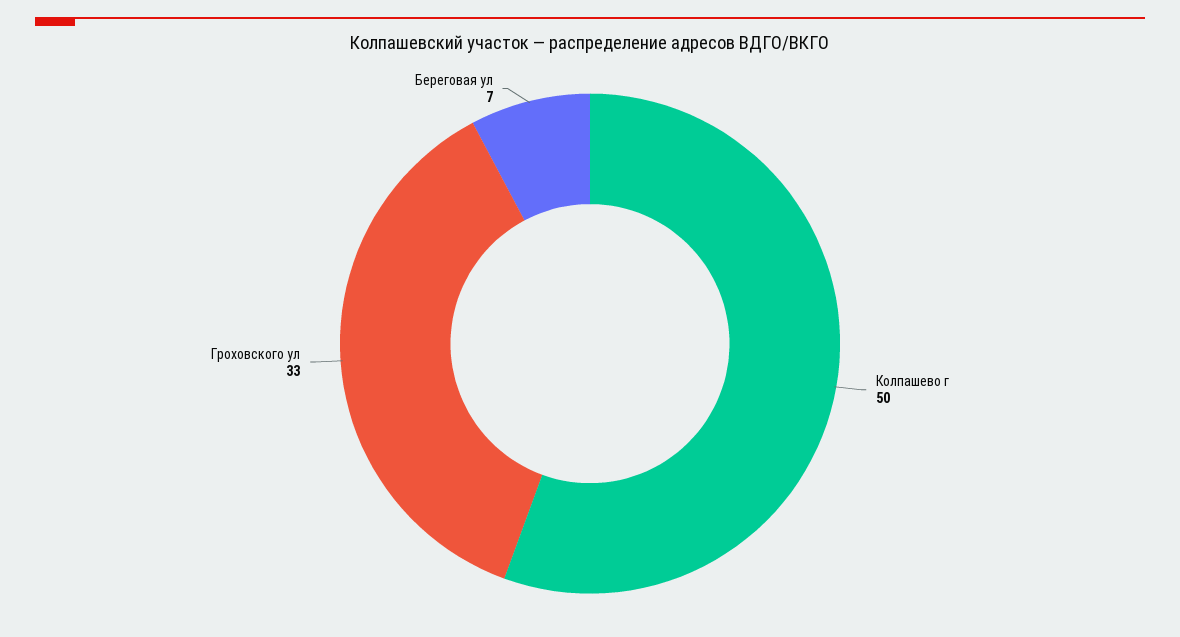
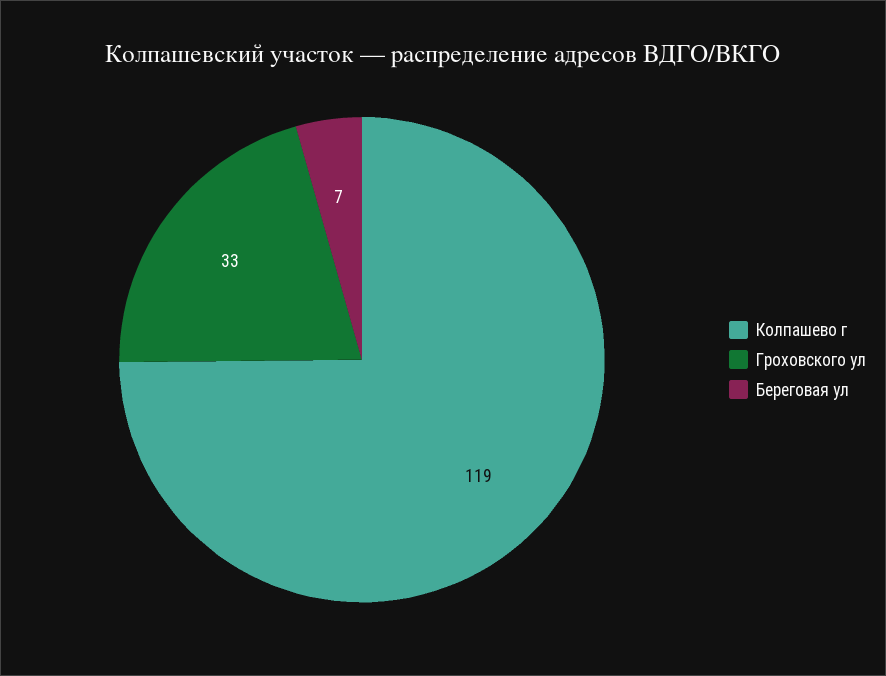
  {
-   "Колпашево г": 50,
+   "Колпашево г": 119,
    "Гроховского ул": 33,
    "Береговая ул": 7
  }

